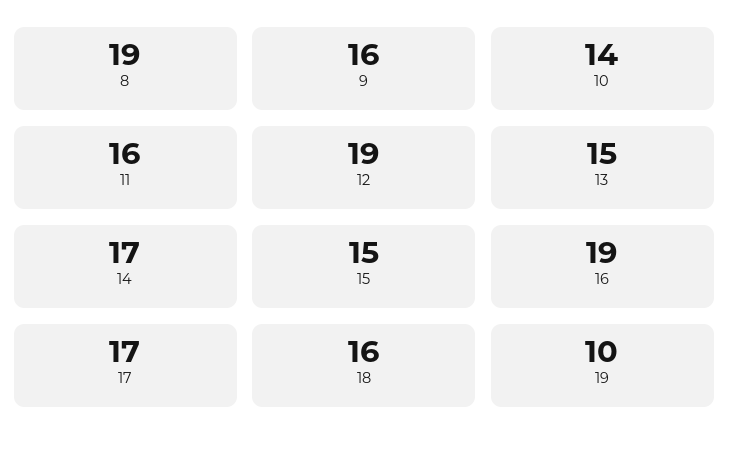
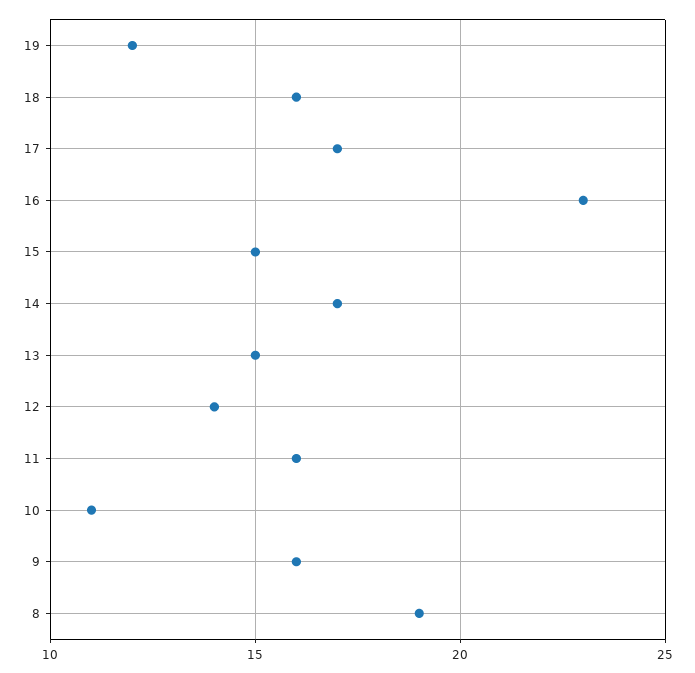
  {
    "8": 19,
    "9": 16,
-   "10": 14,
+   "10": 11,
    "11": 16,
-   "12": 19,
+   "12": 14,
    "13": 15,
    "14": 17,
    "15": 15,
-   "16": 19,
+   "16": 23,
    "17": 17,
    "18": 16,
-   "19": 10
+   "19": 12
  }

